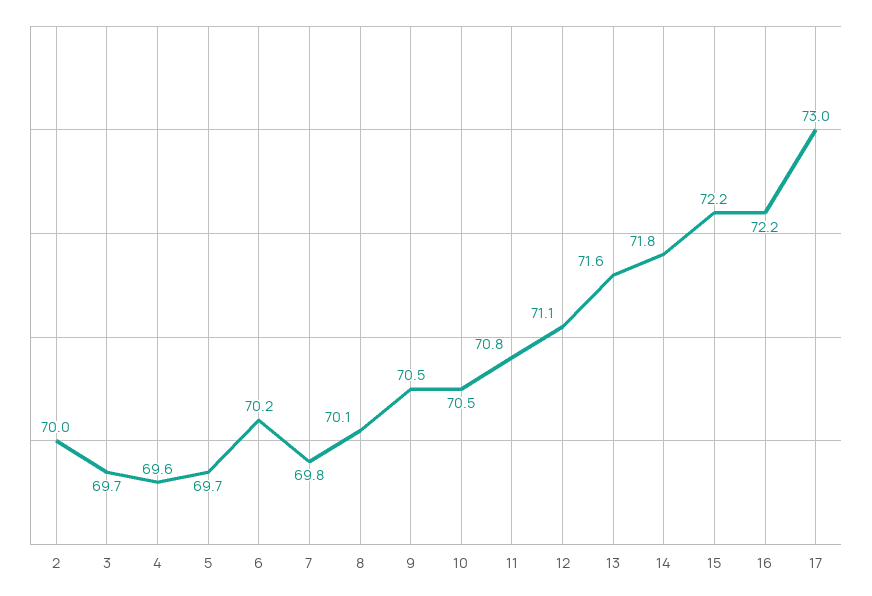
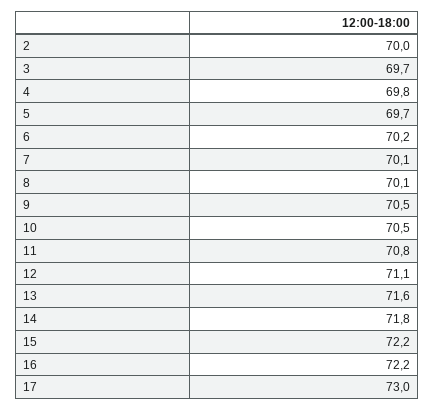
  {
    "2": 70,
    "3": 69.7,
-   "4": 69.6,
+   "4": 69.8,
    "5": 69.7,
    "6": 70.2,
-   "7": 69.8,
+   "7": 70.1,
    "8": 70.1,
    "9": 70.5,
    "10": 70.5,
    "11": 70.8,
    "12": 71.1,
    "13": 71.6,
    "14": 71.8,
    "15": 72.2,
    "16": 72.2,
    "17": 73
  }

